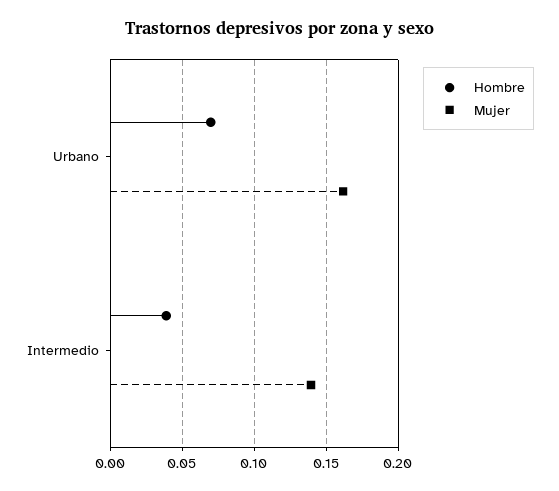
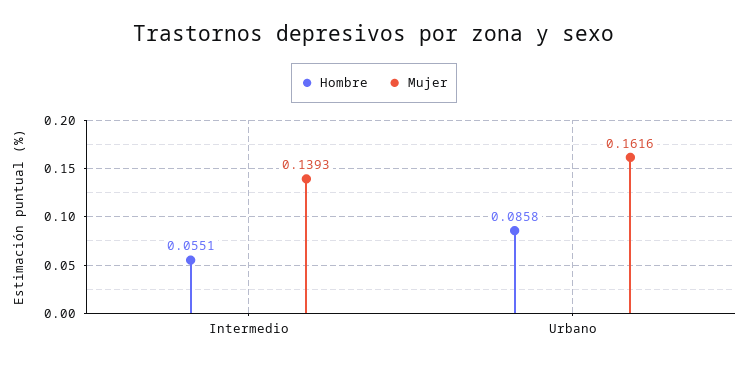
  {
    "Hombre": {
-     "Urbano": 0.07,
+     "Urbano": 0.0858,
-     "Intermedio": 0.04
+     "Intermedio": 0.0551
    },
    "Mujer": {
      "Urbano": 0.1616,
      "Intermedio": 0.1393
    }
  }

